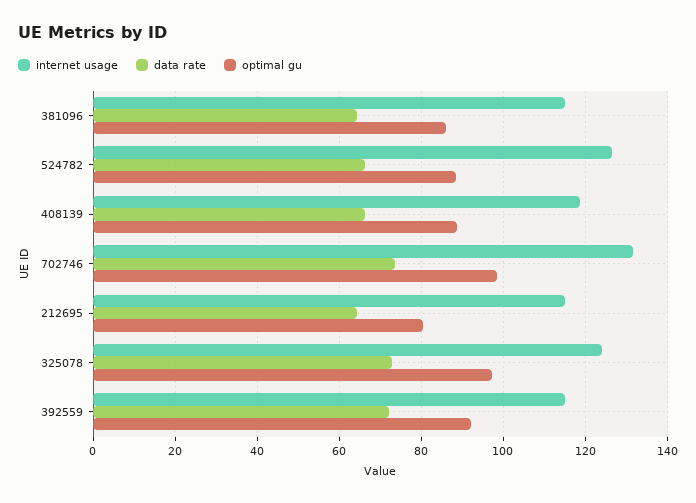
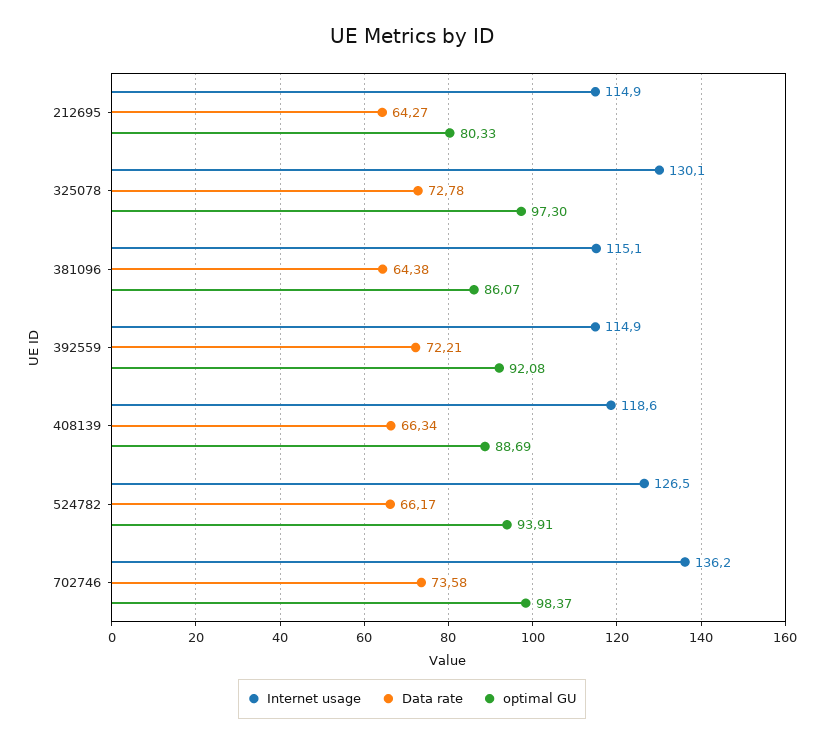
  {
    "internet usage": {
      "381096": 115.1,
      "524782": 126.5,
      "408139": 118.6,
-     "702746": 132,
+     "702746": 136.2,
      "212695": 114.9,
-     "325078": 124,
+     "325078": 130.1,
      "392559": 114.9
    },
    "data rate": {
      "381096": 64.38,
      "524782": 66.17,
      "408139": 66.34,
      "702746": 73.58,
      "212695": 64.27,
      "325078": 72.78,
      "392559": 72.21
    },
    "optimal gu": {
      "381096": 86.07,
-     "524782": 88,
+     "524782": 93.91,
      "408139": 88.69,
      "702746": 98.37,
      "212695": 80.33,
      "325078": 97.3,
      "392559": 92.08
    }
  }

